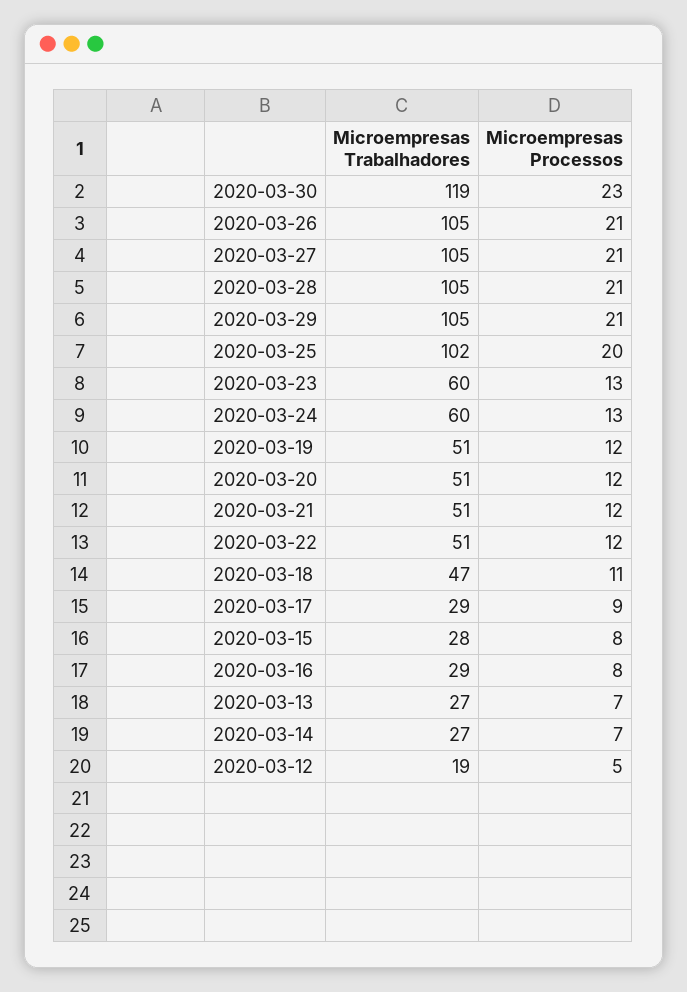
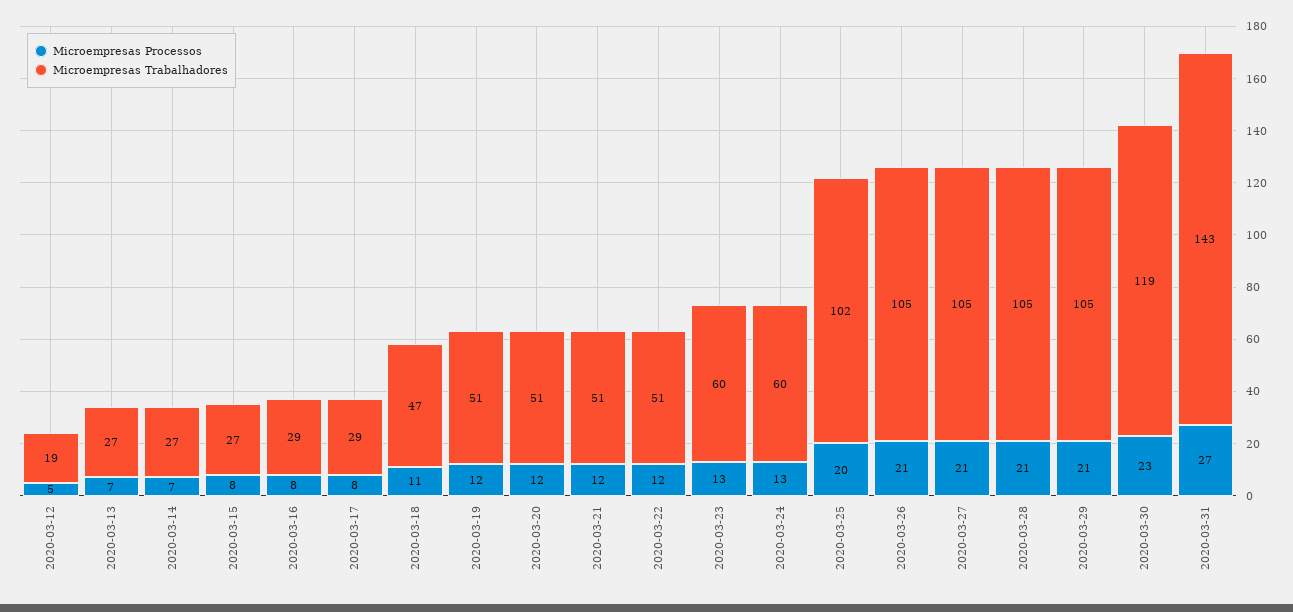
  {
    "Microempresas Trabalhadores": {
      "2020-03-30": 119,
      "2020-03-26": 105,
      "2020-03-27": 105,
      "2020-03-28": 105,
      "2020-03-29": 105,
      "2020-03-25": 102,
      "2020-03-23": 60,
      "2020-03-24": 60,
      "2020-03-19": 51,
      "2020-03-20": 51,
      "2020-03-21": 51,
      "2020-03-22": 51,
      "2020-03-18": 47,
      "2020-03-17": 29,
-     "2020-03-15": 28,
+     "2020-03-15": 27,
      "2020-03-16": 29,
      "2020-03-13": 27,
      "2020-03-14": 27,
-     "2020-03-12": 19
+     "2020-03-12": 19,
+     "2020-03-31": 143
    },
    "Microempresas Processos": {
      "2020-03-30": 23,
      "2020-03-26": 21,
      "2020-03-27": 21,
      "2020-03-28": 21,
      "2020-03-29": 21,
      "2020-03-25": 20,
      "2020-03-23": 13,
      "2020-03-24": 13,
      "2020-03-19": 12,
      "2020-03-20": 12,
      "2020-03-21": 12,
      "2020-03-22": 12,
      "2020-03-18": 11,
-     "2020-03-17": 9,
+     "2020-03-17": 8,
      "2020-03-15": 8,
      "2020-03-16": 8,
      "2020-03-13": 7,
      "2020-03-14": 7,
-     "2020-03-12": 5
+     "2020-03-12": 5,
+     "2020-03-31": 27
    }
  }

